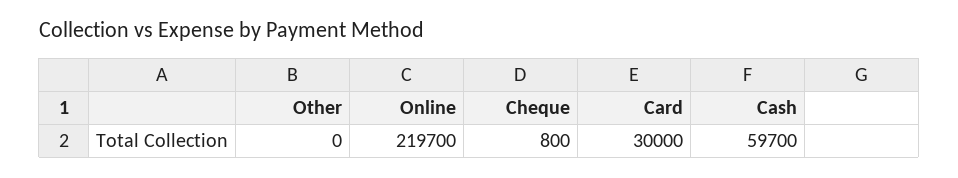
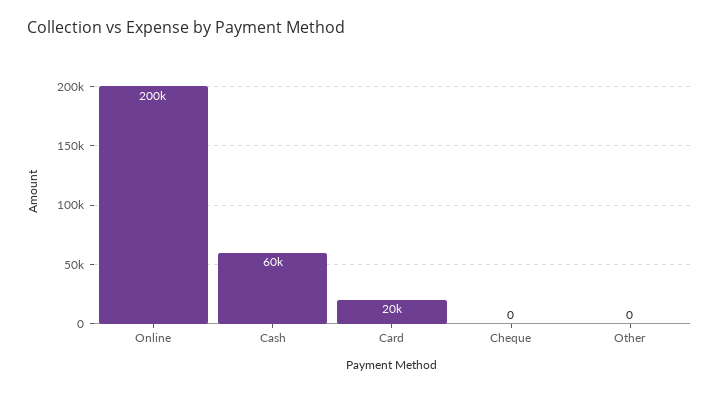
  {
    "Other": 0,
-   "Online": 219700,
+   "Online": 200000,
-   "Cheque": 800,
+   "Cheque": 0,
-   "Card": 30000,
+   "Card": 20000,
    "Cash": 59700
  }

